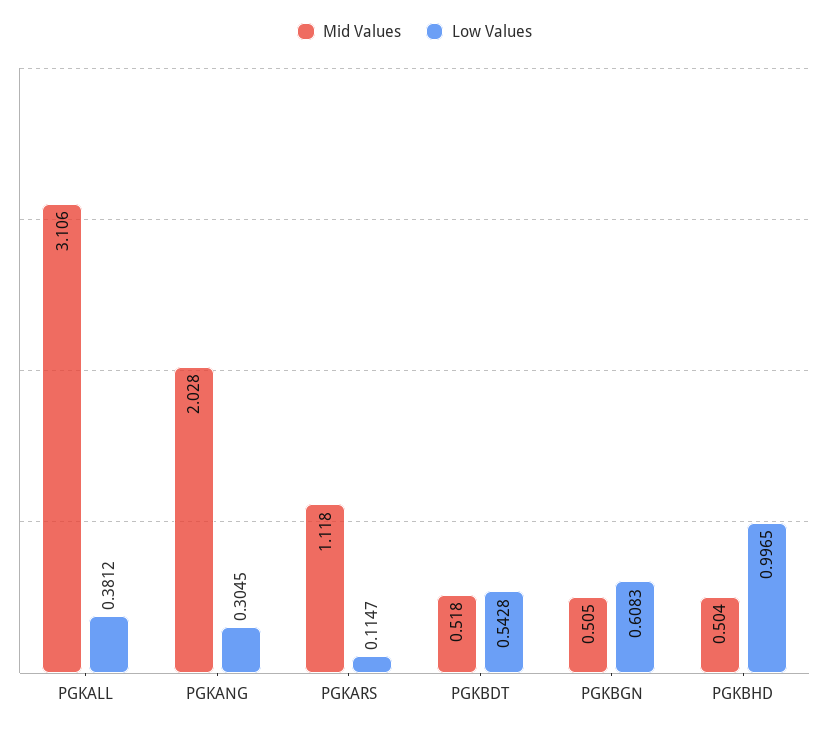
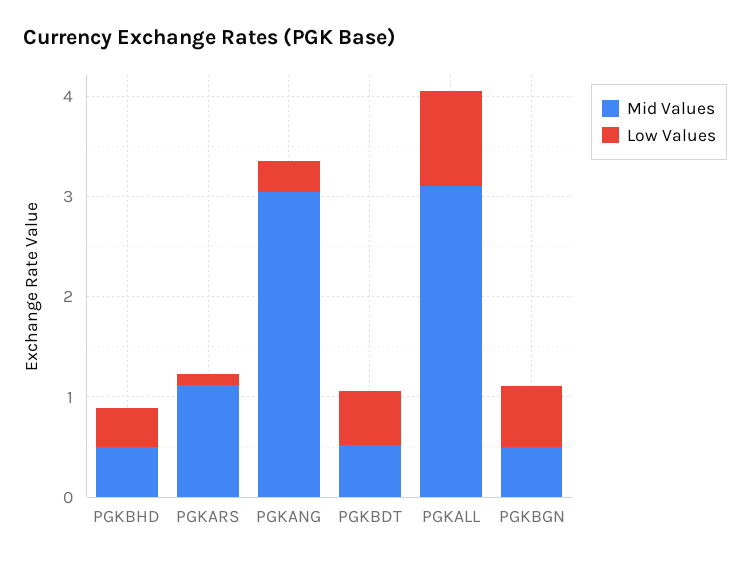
  {
    "Mid Values": {
      "PGKALL": 3.106,
-     "PGKANG": 2.028,
+     "PGKANG": 3,
      "PGKARS": 1.118,
      "PGKBDT": 0.518,
      "PGKBGN": 0.505,
      "PGKBHD": 0.504
    },
    "Low Values": {
-     "PGKALL": 0.3812,
+     "PGKALL": 1,
      "PGKANG": 0.3045,
      "PGKARS": 0.1147,
      "PGKBDT": 0.5428,
      "PGKBGN": 0.6083,
-     "PGKBHD": 0.9965
+     "PGKBHD": 0.4
    }
  }

